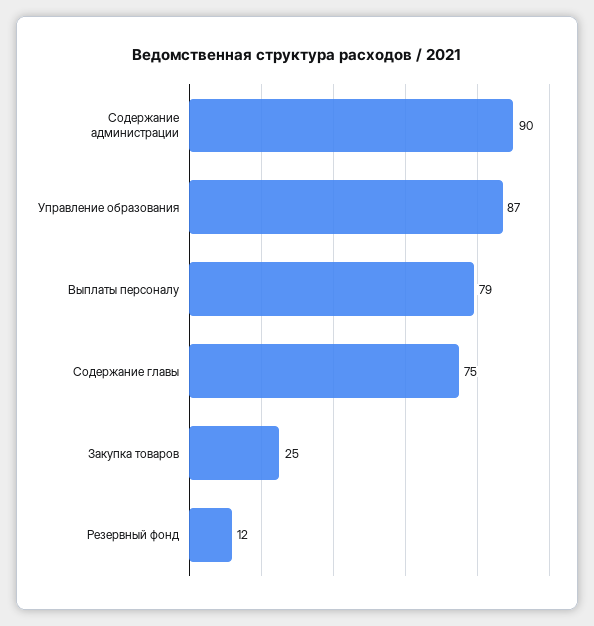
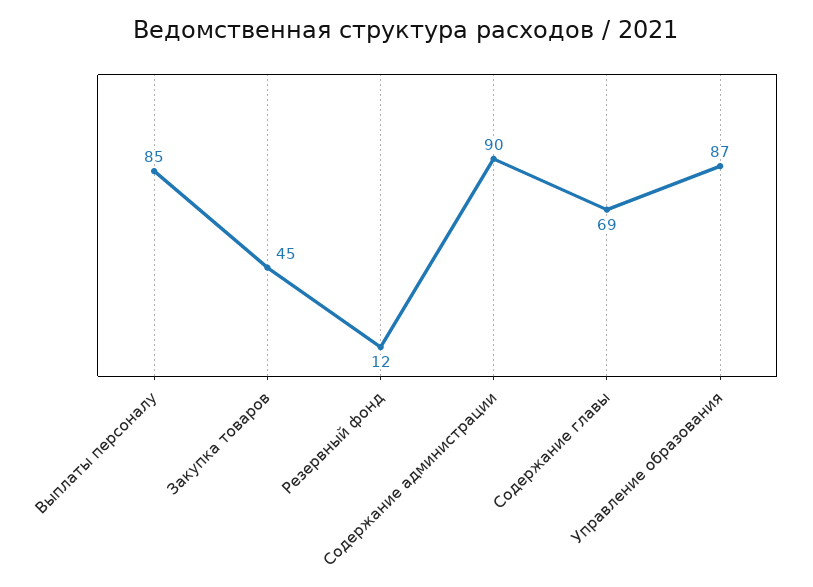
  {
    "Содержание администрации": 90,
    "Управление образования": 87,
-   "Выплаты персоналу": 79,
+   "Выплаты персоналу": 85,
-   "Содержание главы": 75,
+   "Содержание главы": 69,
-   "Закупка товаров": 25,
+   "Закупка товаров": 45,
    "Резервный фонд": 12
  }

